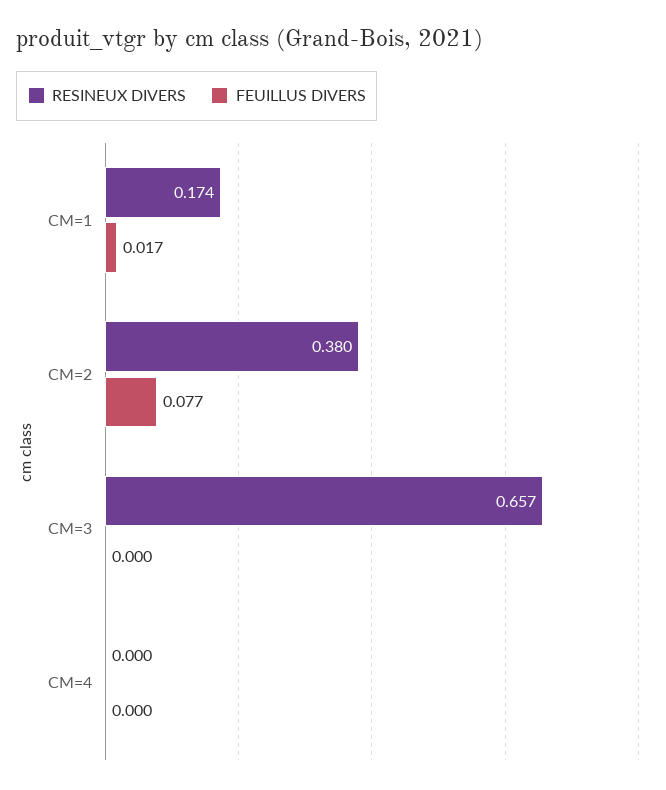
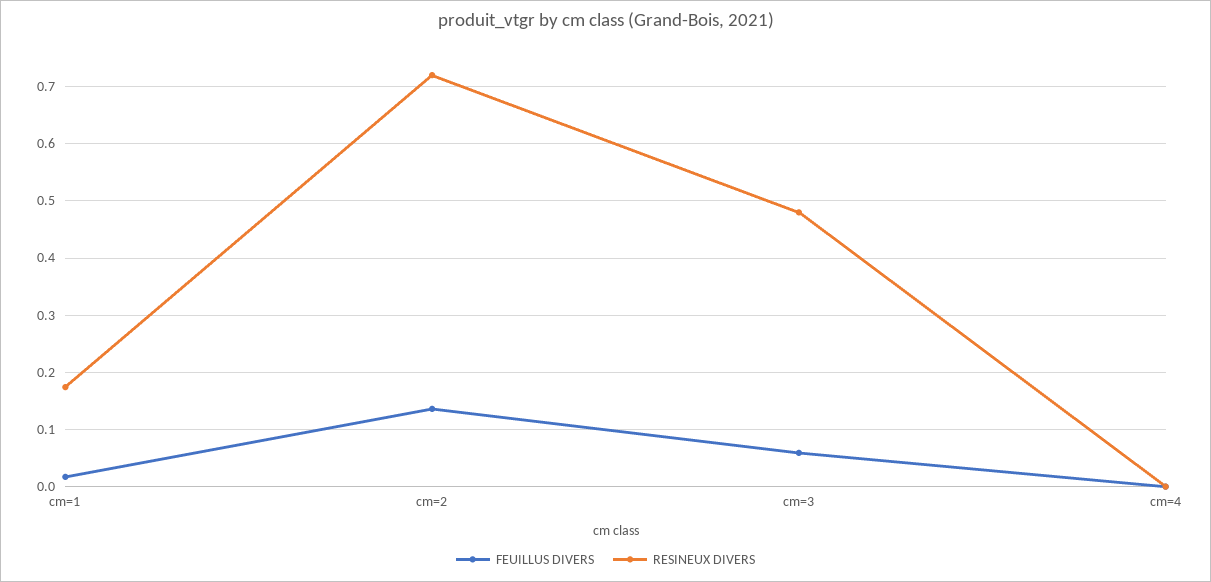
  {
    "RESINEUX DIVERS": {
      "CM=1": 0.174,
-     "CM=2": 0.38,
+     "CM=2": 0.72,
-     "CM=3": 0.657,
+     "CM=3": 0.48,
      "CM=4": 0
    },
    "FEUILLUS DIVERS": {
      "CM=1": 0.017,
-     "CM=2": 0.077,
+     "CM=2": 0.14,
-     "CM=3": 0,
+     "CM=3": 0.06,
      "CM=4": 0
    }
  }

